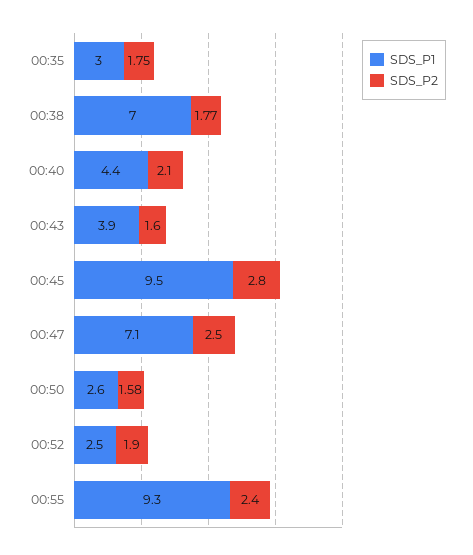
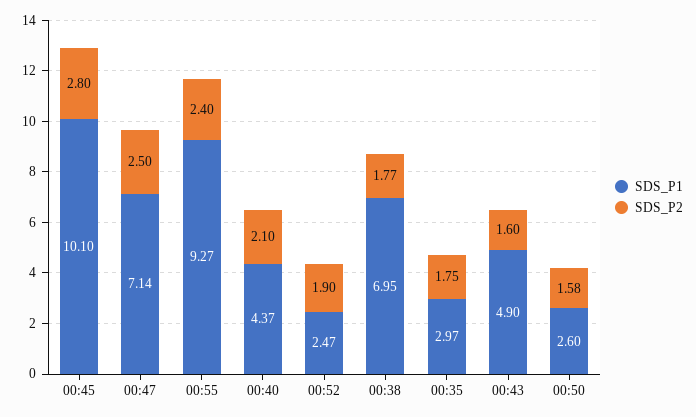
  {
    "SDS_P1": {
      "00:35": 2.97,
      "00:38": 6.95,
      "00:40": 4.37,
-     "00:43": 3.9,
+     "00:43": 4.9,
-     "00:45": 9.5,
+     "00:45": 10.1,
      "00:47": 7.14,
      "00:50": 2.6,
      "00:52": 2.47,
      "00:55": 9.27
    },
    "SDS_P2": {
      "00:35": 1.75,
      "00:38": 1.77,
      "00:40": 2.1,
      "00:43": 1.6,
      "00:45": 2.8,
      "00:47": 2.5,
      "00:50": 1.58,
      "00:52": 1.9,
      "00:55": 2.4
    }
  }

